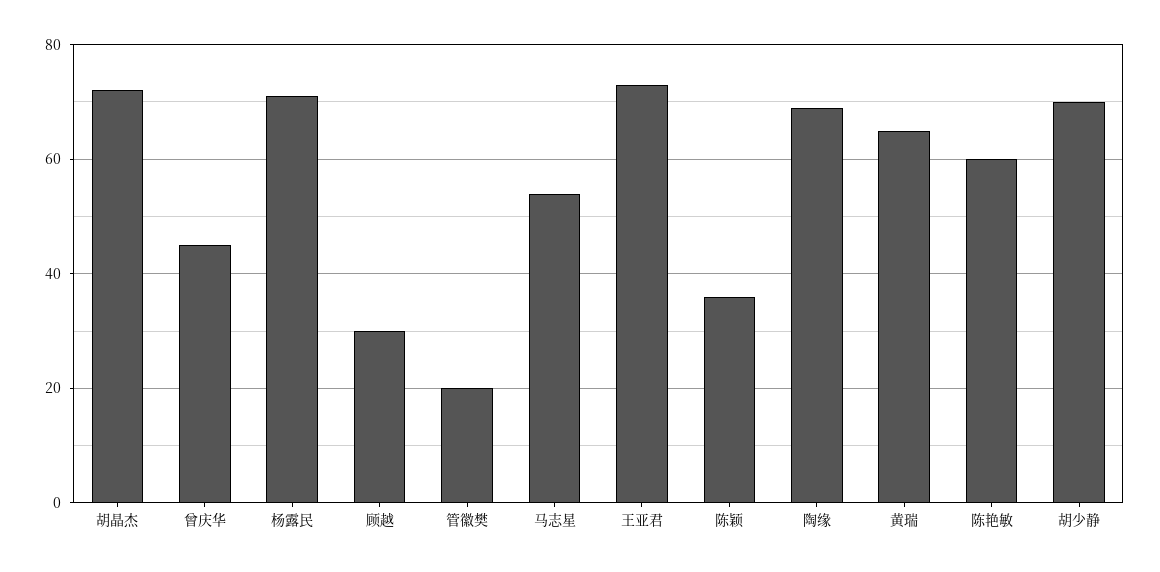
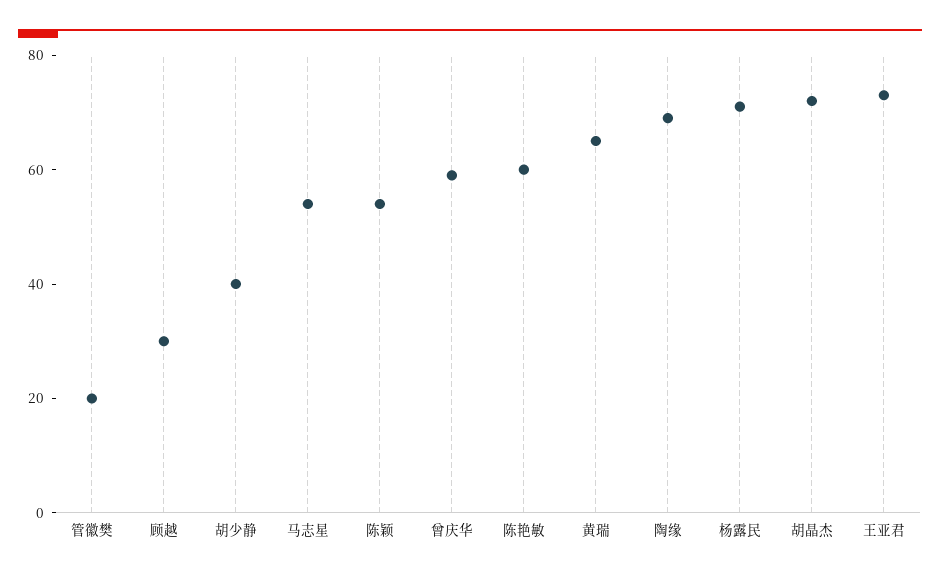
  {
    "胡晶杰": 70,
-   "曾庆华": 45,
+   "曾庆华": 60,
    "杨露民": 70,
    "顾越": 30,
    "管徽樊": 20,
    "马志星": 55,
    "王亚君": 75,
-   "陈颖": 35,
+   "陈颖": 55,
    "陶缘": 70,
    "黄瑞": 65,
    "陈艳敏": 60,
-   "胡少静": 70
+   "胡少静": 40
  }

